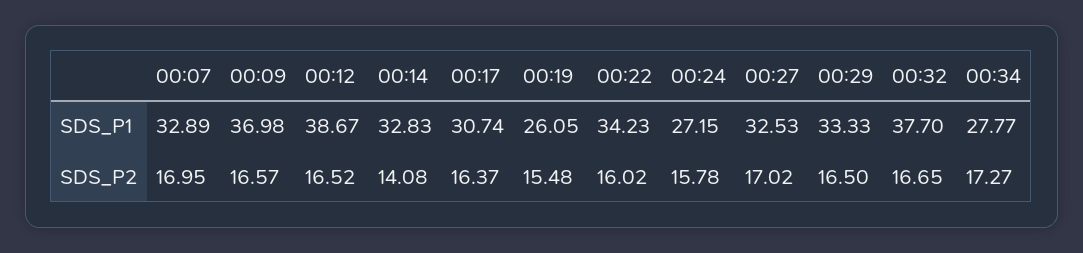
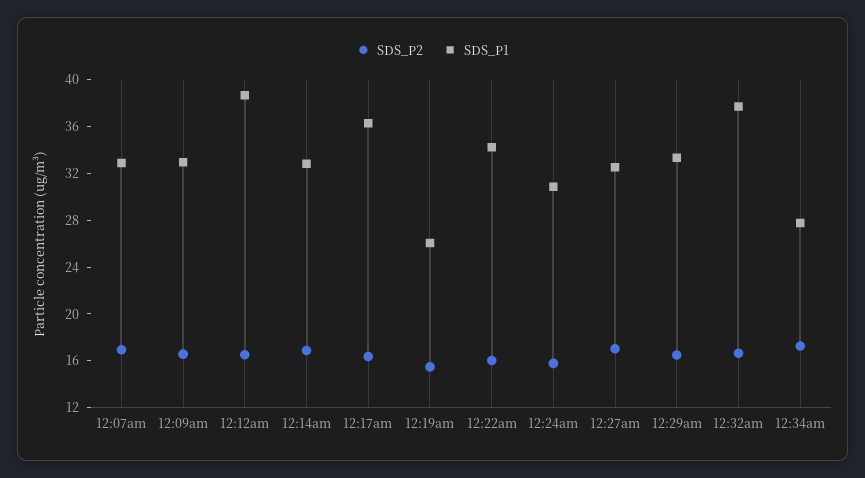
  {
    "SDS_P1": {
      "00:07": 32.89,
-     "00:09": 36.98,
+     "00:09": 33,
      "00:12": 38.67,
      "00:14": 32.83,
-     "00:17": 30.74,
+     "00:17": 36,
      "00:19": 26.05,
      "00:22": 34.23,
-     "00:24": 27.15,
+     "00:24": 31,
      "00:27": 32.53,
      "00:29": 33.33,
      "00:32": 37.7,
      "00:34": 27.77
    },
    "SDS_P2": {
      "00:07": 16.95,
      "00:09": 16.57,
      "00:12": 16.52,
-     "00:14": 14.08,
+     "00:14": 17,
      "00:17": 16.37,
      "00:19": 15.48,
      "00:22": 16.02,
      "00:24": 15.78,
      "00:27": 17.02,
      "00:29": 16.5,
      "00:32": 16.65,
      "00:34": 17.27
    }
  }

